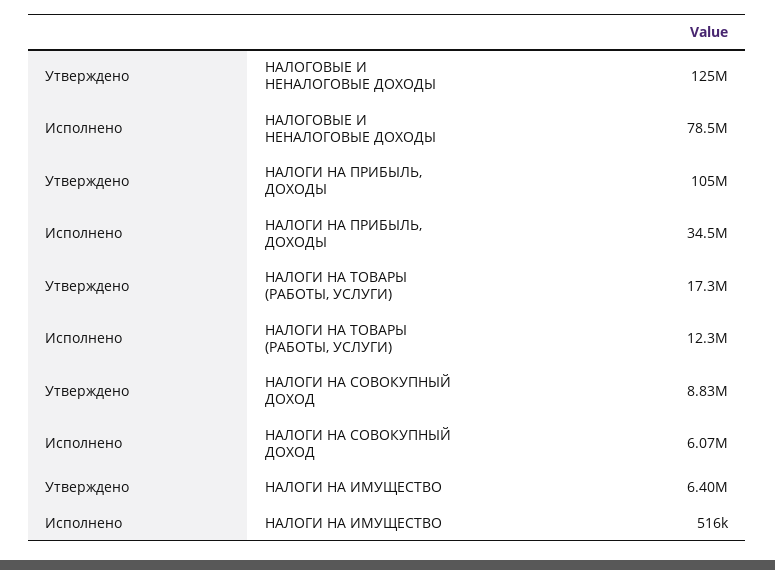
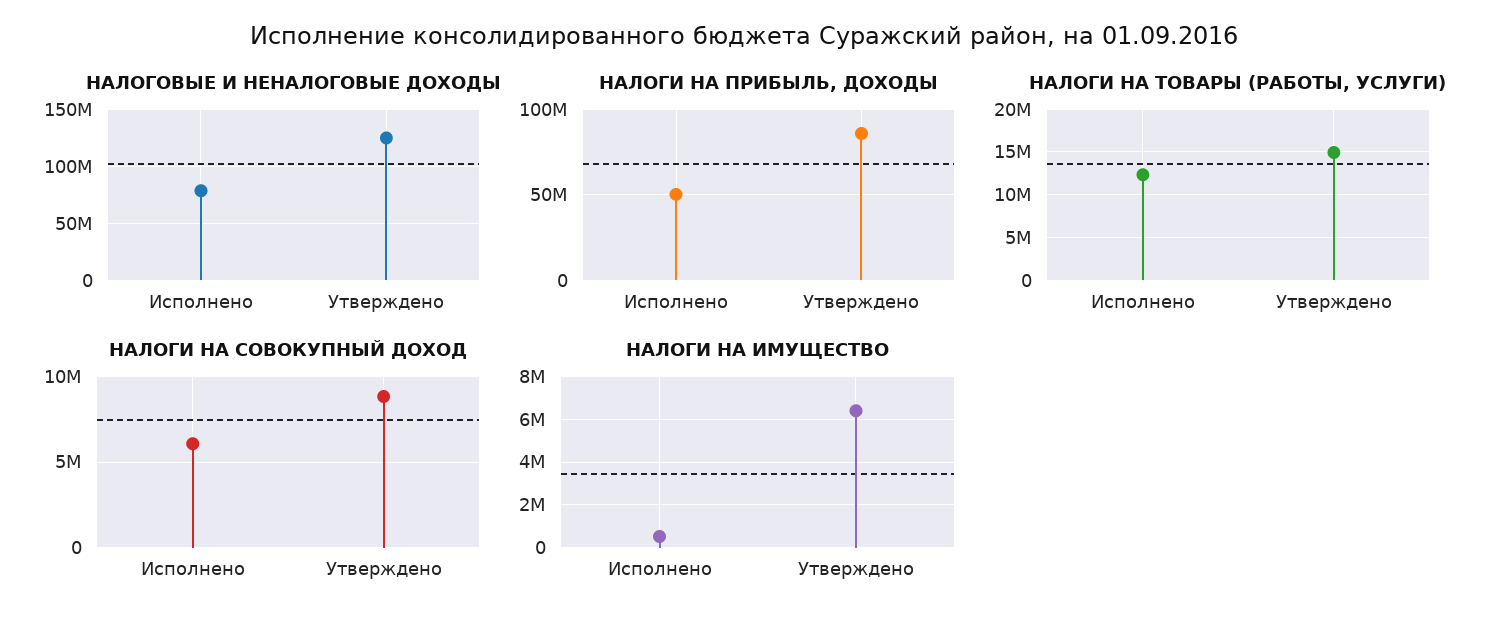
  {
    "НАЛОГОВЫЕ И НЕНАЛОГОВЫЕ ДОХОДЫ": {
      "Утверждено": 125000000,
      "Исполнено": 78500000
    },
    "НАЛОГИ НА ПРИБЫЛЬ, ДОХОДЫ": {
-     "Утверждено": 105000000,
+     "Утверждено": 85000000,
-     "Исполнено": 34500000
+     "Исполнено": 50000000
    },
    "НАЛОГИ НА ТОВАРЫ (РАБОТЫ, УСЛУГИ)": {
-     "Утверждено": 17300000,
+     "Утверждено": 15000000,
      "Исполнено": 12300000
    },
    "НАЛОГИ НА СОВОКУПНЫЙ ДОХОД": {
      "Утверждено": 8830000,
      "Исполнено": 6070000
    },
    "НАЛОГИ НА ИМУЩЕСТВО": {
      "Утверждено": 6400000,
      "Исполнено": 516000
    }
  }

